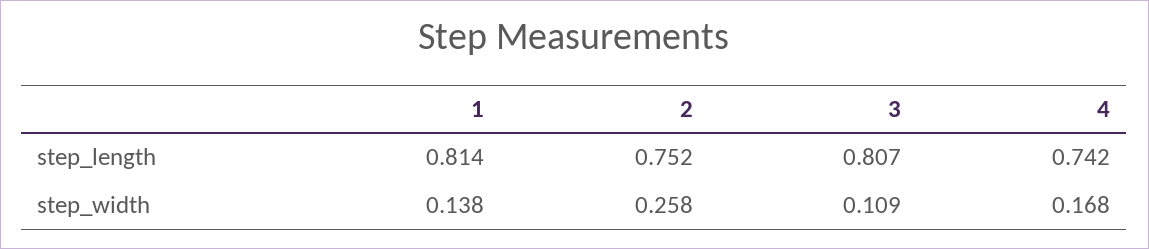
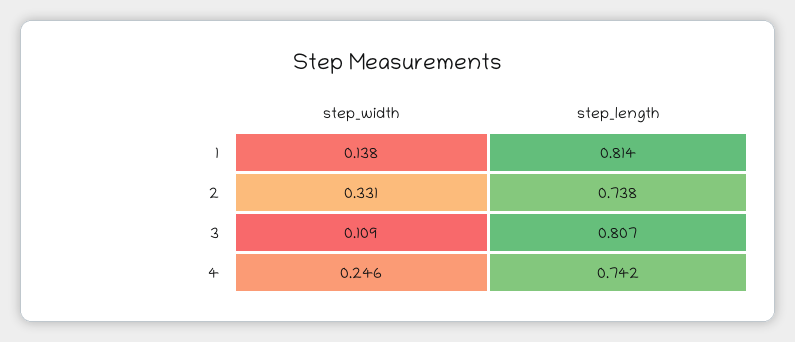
  {
    "1": {
      "step_length": 0.814,
      "step_width": 0.138
    },
    "2": {
-     "step_length": 0.752,
+     "step_length": 0.738,
-     "step_width": 0.258
+     "step_width": 0.331
    },
    "3": {
      "step_length": 0.807,
      "step_width": 0.109
    },
    "4": {
      "step_length": 0.742,
-     "step_width": 0.168
+     "step_width": 0.246
    }
  }

